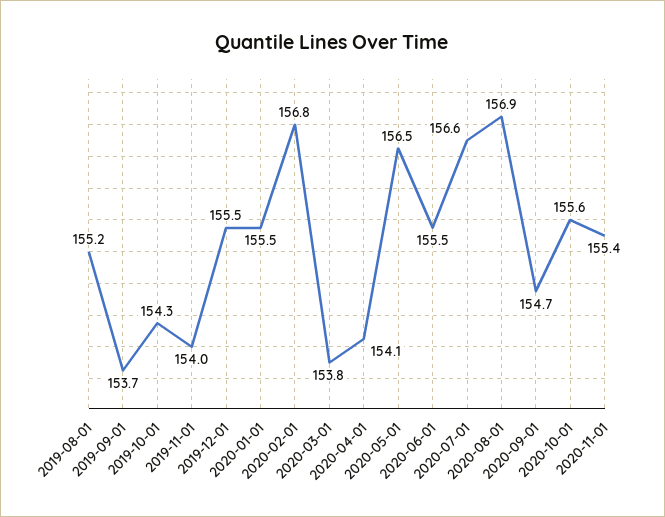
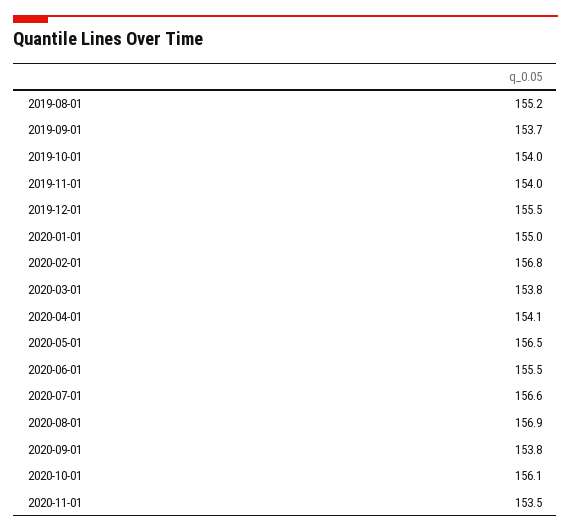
  {
    "2019-08-01": 155.2,
    "2019-09-01": 153.7,
-   "2019-10-01": 154.3,
+   "2019-10-01": 154,
    "2019-11-01": 154,
    "2019-12-01": 155.5,
-   "2020-01-01": 155.5,
+   "2020-01-01": 155,
    "2020-02-01": 156.8,
    "2020-03-01": 153.8,
    "2020-04-01": 154.1,
    "2020-05-01": 156.5,
    "2020-06-01": 155.5,
    "2020-07-01": 156.6,
    "2020-08-01": 156.9,
-   "2020-09-01": 154.7,
+   "2020-09-01": 153.8,
-   "2020-10-01": 155.6,
+   "2020-10-01": 156.1,
-   "2020-11-01": 155.4
+   "2020-11-01": 153.5
  }

